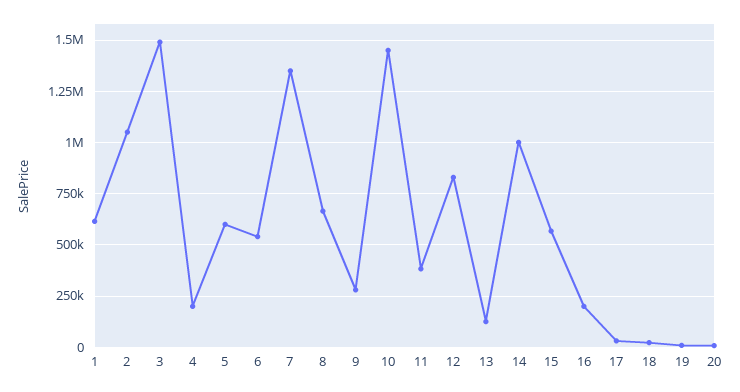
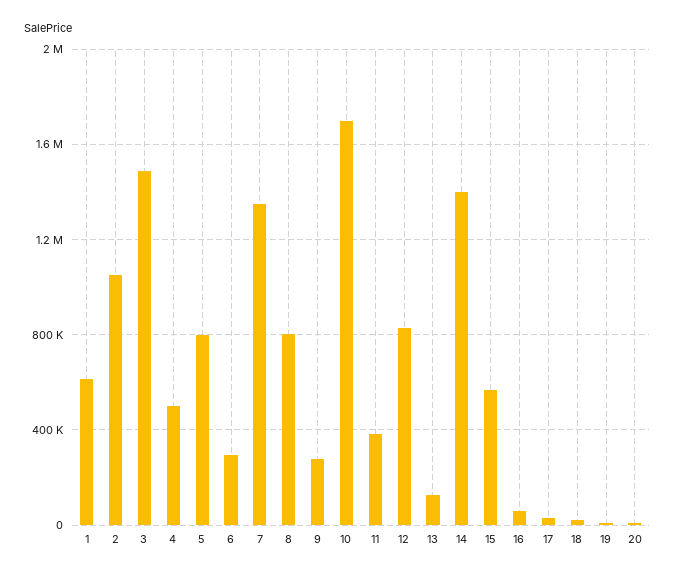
  {
    "1": 600000,
    "2": 1050000,
    "3": 1500000,
-   "4": 200000,
+   "4": 500000,
-   "5": 600000,
+   "5": 800000,
-   "6": 550000,
+   "6": 300000,
    "7": 1350000,
-   "8": 650000,
+   "8": 800000,
    "9": 300000,
-   "10": 1450000,
+   "10": 1700000,
    "11": 400000,
    "12": 850000,
    "13": 150000,
-   "14": 1000000,
+   "14": 1400000,
    "15": 550000,
-   "16": 200000,
+   "16": 50000,
    "17": 50000,
    "18": 0,
    "19": 0,
    "20": 0
  }

